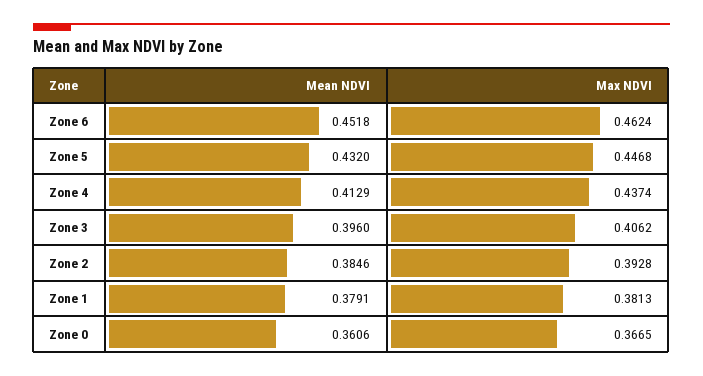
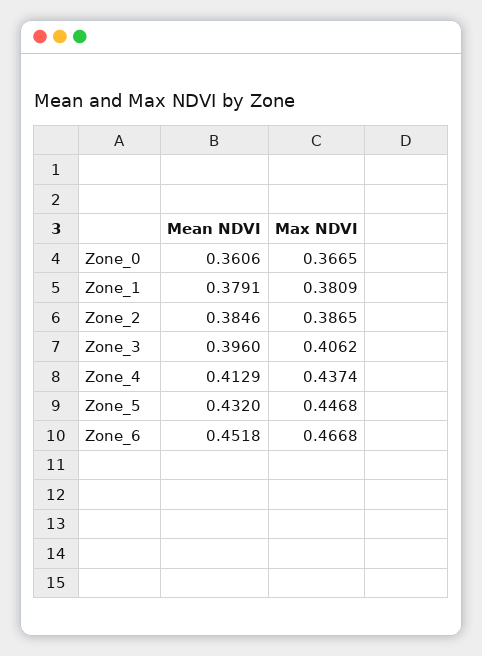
  {
    "Mean NDVI": {
      "Zone 6": 0.4518,
      "Zone 5": 0.432,
      "Zone 4": 0.4129,
      "Zone 3": 0.396,
      "Zone 2": 0.3846,
      "Zone 1": 0.3791,
      "Zone 0": 0.3606
    },
    "Max NDVI": {
-     "Zone 6": 0.4624,
+     "Zone 6": 0.4668,
      "Zone 5": 0.4468,
      "Zone 4": 0.4374,
      "Zone 3": 0.4062,
-     "Zone 2": 0.3928,
+     "Zone 2": 0.3865,
-     "Zone 1": 0.3813,
+     "Zone 1": 0.3809,
      "Zone 0": 0.3665
    }
  }

